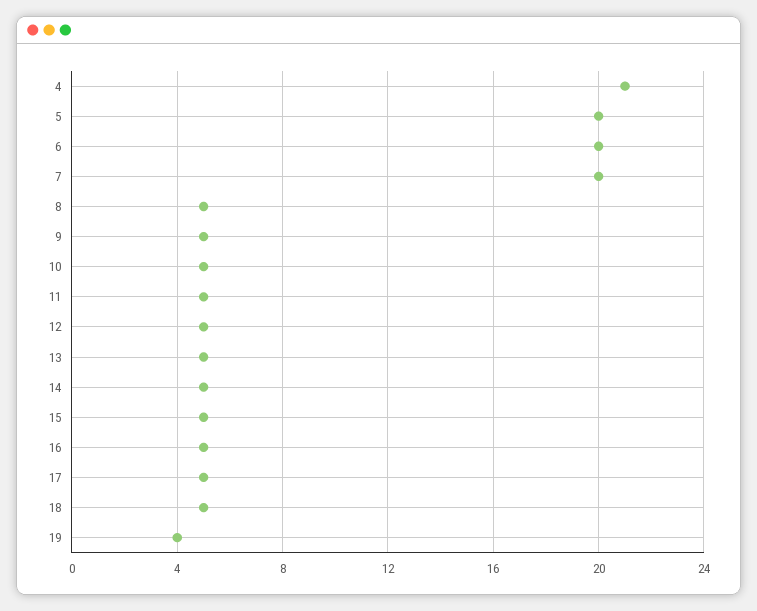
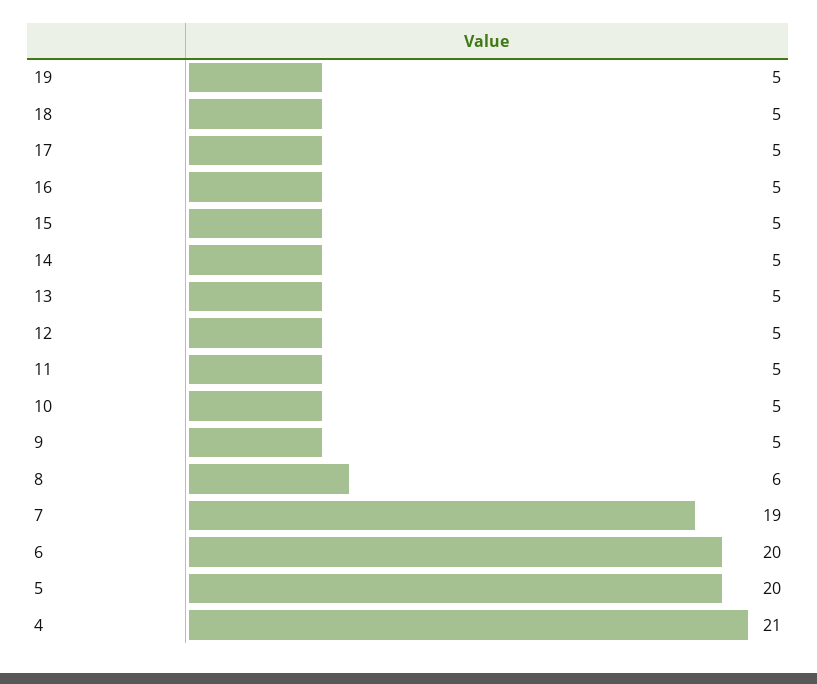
  {
    "4": 21,
    "5": 20,
    "6": 20,
-   "7": 20,
+   "7": 19,
-   "8": 5,
+   "8": 6,
    "9": 5,
    "10": 5,
    "11": 5,
    "12": 5,
    "13": 5,
    "14": 5,
    "15": 5,
    "16": 5,
    "17": 5,
    "18": 5,
-   "19": 4
+   "19": 5
  }

